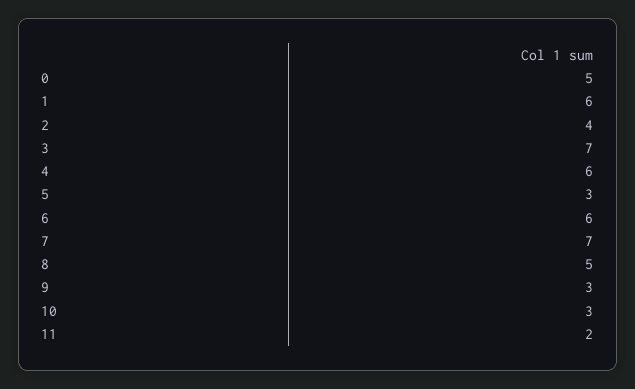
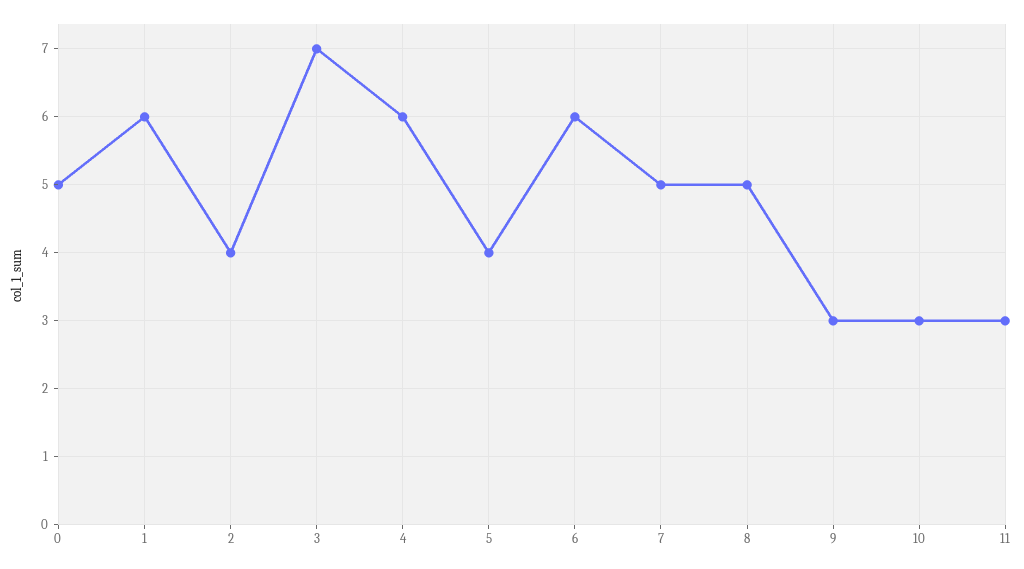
  {
    "0": 5,
    "1": 6,
    "2": 4,
    "3": 7,
    "4": 6,
-   "5": 3,
+   "5": 4,
    "6": 6,
-   "7": 7,
+   "7": 5,
    "8": 5,
    "9": 3,
    "10": 3,
-   "11": 2
+   "11": 3
  }

